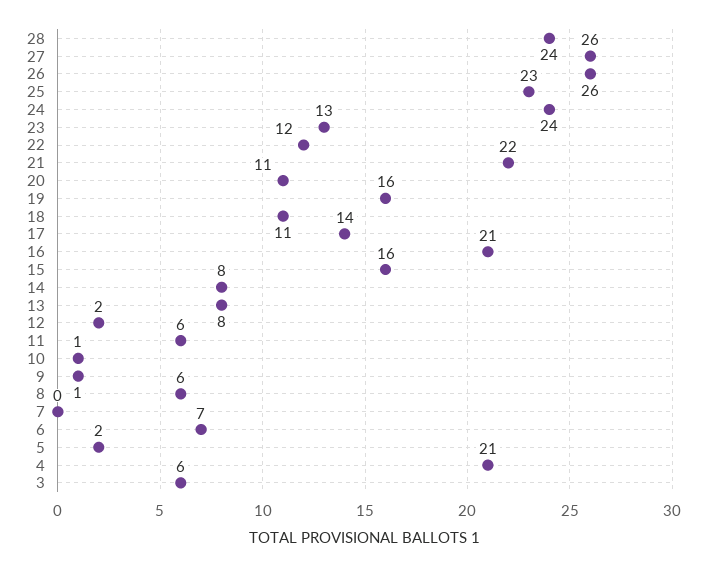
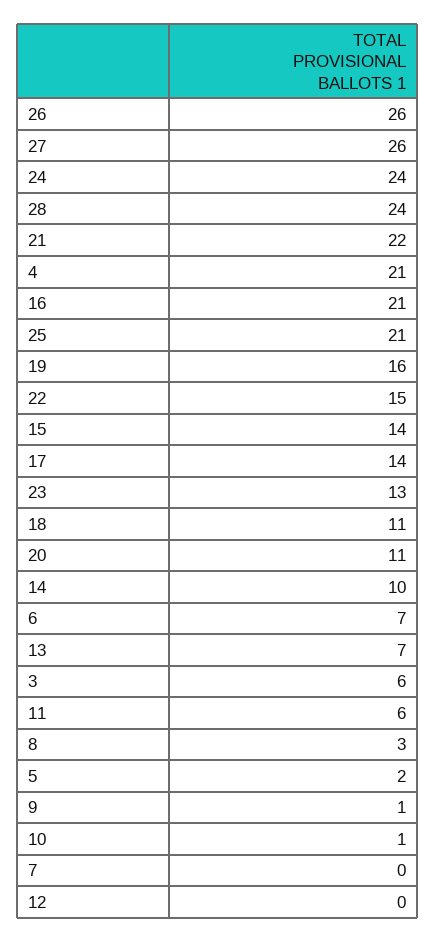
  {
    "28": 24,
    "27": 26,
    "26": 26,
-   "25": 23,
+   "25": 21,
    "24": 24,
    "23": 13,
-   "22": 12,
+   "22": 15,
    "21": 22,
    "20": 11,
    "19": 16,
    "18": 11,
    "17": 14,
    "16": 21,
-   "15": 16,
+   "15": 14,
-   "14": 8,
+   "14": 10,
-   "13": 8,
+   "13": 7,
-   "12": 2,
+   "12": 0,
    "11": 6,
    "10": 1,
    "9": 1,
-   "8": 6,
+   "8": 3,
    "7": 0,
    "6": 7,
    "5": 2,
    "4": 21,
    "3": 6
  }

